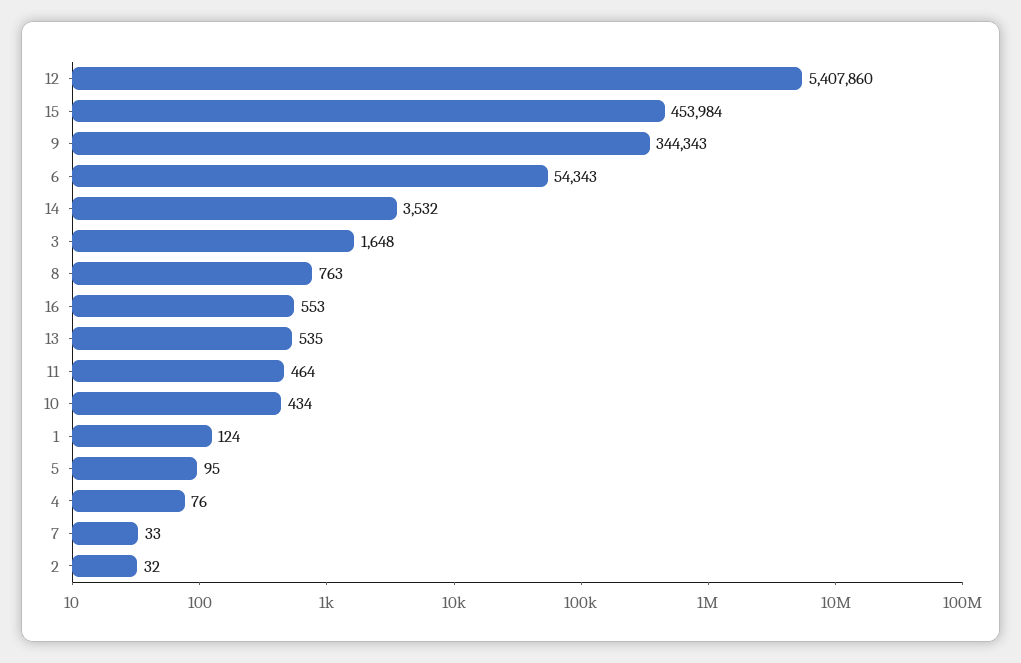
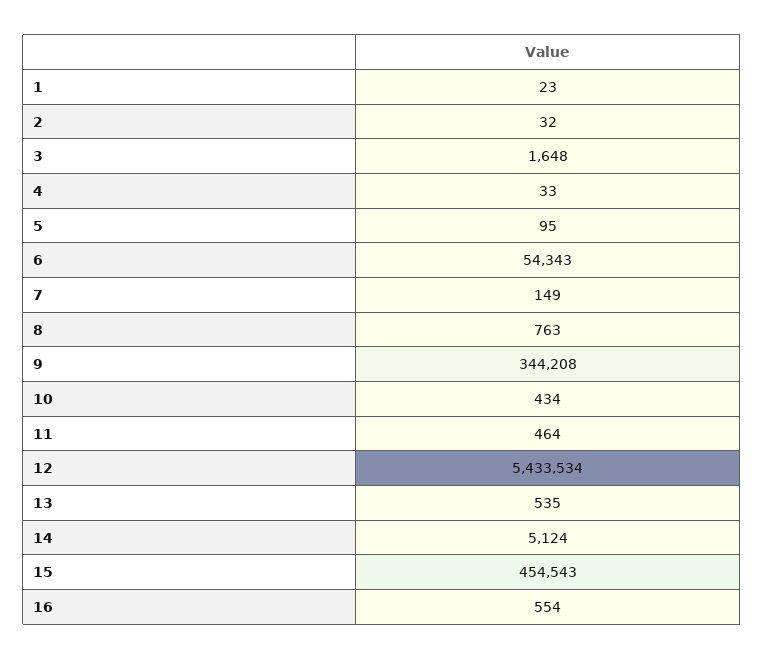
  {
-   "12": 5407860,
+   "12": 5433534,
-   "15": 453984,
+   "15": 454543,
-   "9": 344343,
+   "9": 344208,
    "6": 54343,
-   "14": 3532,
+   "14": 5124,
    "3": 1648,
    "8": 763,
-   "16": 553,
+   "16": 554,
    "13": 535,
    "11": 464,
    "10": 434,
-   "1": 124,
+   "1": 23,
    "5": 95,
-   "4": 76,
+   "4": 33,
-   "7": 33,
+   "7": 149,
    "2": 32
  }

